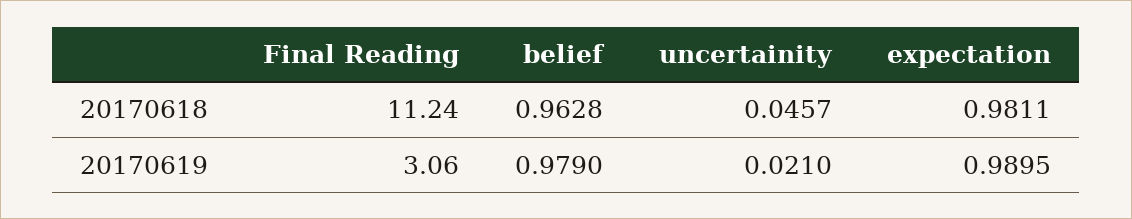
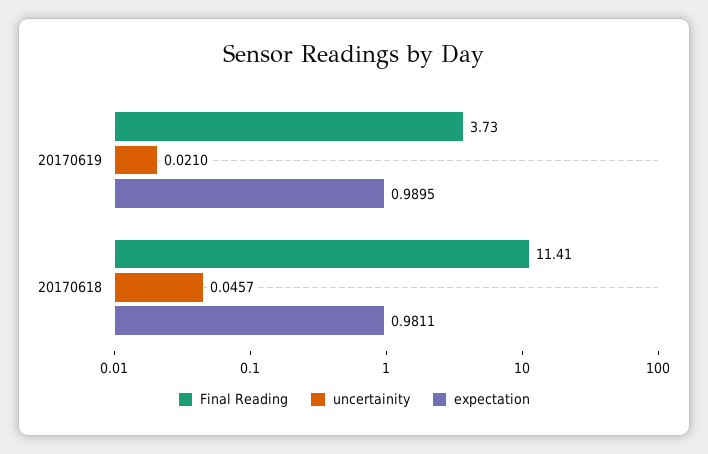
  {
    "Final Reading": {
-     "20170618": 11.24,
+     "20170618": 11.41,
-     "20170619": 3.06
+     "20170619": 3.73
    },
-   "belief": {
-     "20170618": 0.9628,
-     "20170619": 0.979
-   },
    "uncertainity": {
      "20170618": 0.0457,
      "20170619": 0.021
    },
    "expectation": {
      "20170618": 0.9811,
      "20170619": 0.9895
    }
  }

